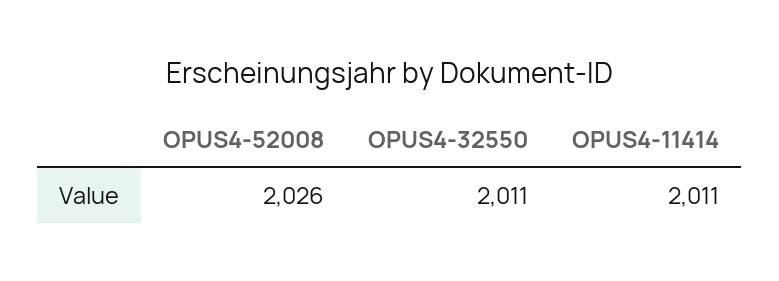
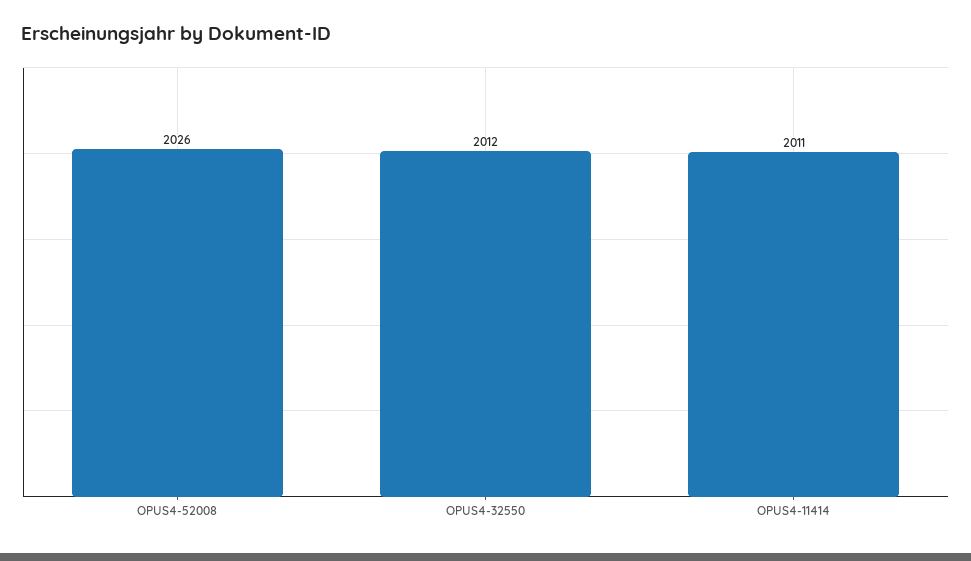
  {
    "OPUS4-52008": 2026,
-   "OPUS4-32550": 2011,
+   "OPUS4-32550": 2012,
    "OPUS4-11414": 2011
  }

